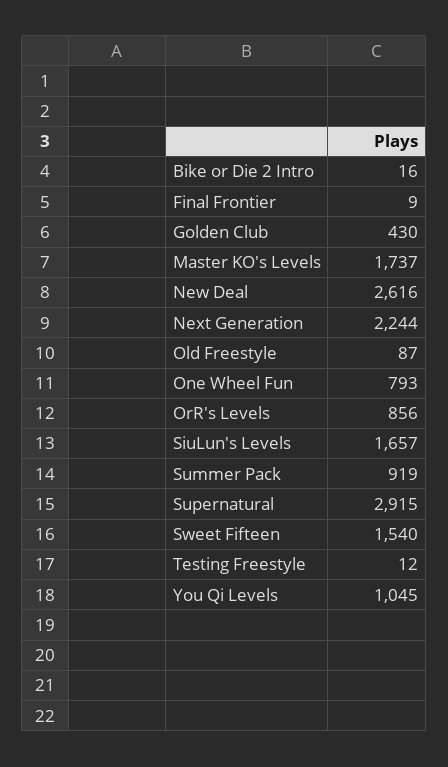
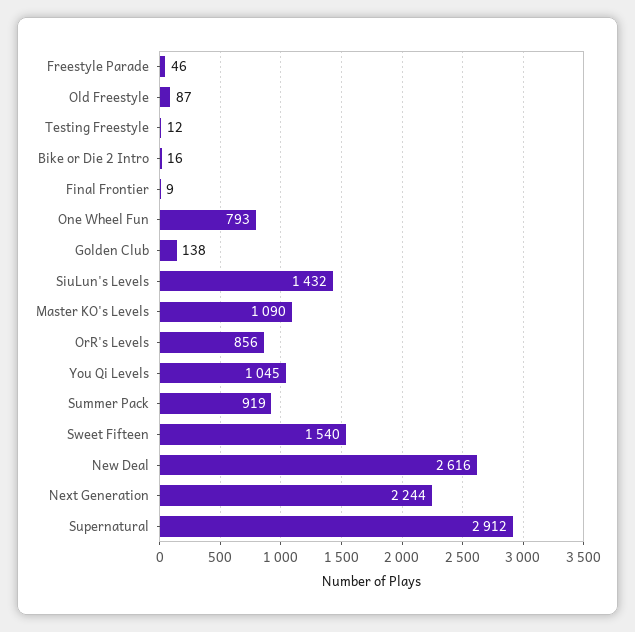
  {
    "Bike or Die 2 Intro": 16,
    "Final Frontier": 9,
-   "Golden Club": 430,
+   "Golden Club": 138,
-   "Master KO's Levels": 1737,
+   "Master KO's Levels": 1090,
    "New Deal": 2616,
    "Next Generation": 2244,
    "Old Freestyle": 87,
    "One Wheel Fun": 793,
    "OrR's Levels": 856,
-   "SiuLun's Levels": 1657,
+   "SiuLun's Levels": 1432,
    "Summer Pack": 919,
-   "Supernatural": 2915,
+   "Supernatural": 2912,
    "Sweet Fifteen": 1540,
    "Testing Freestyle": 12,
-   "You Qi Levels": 1045
+   "You Qi Levels": 1045,
+   "Freestyle Parade": 46
  }

